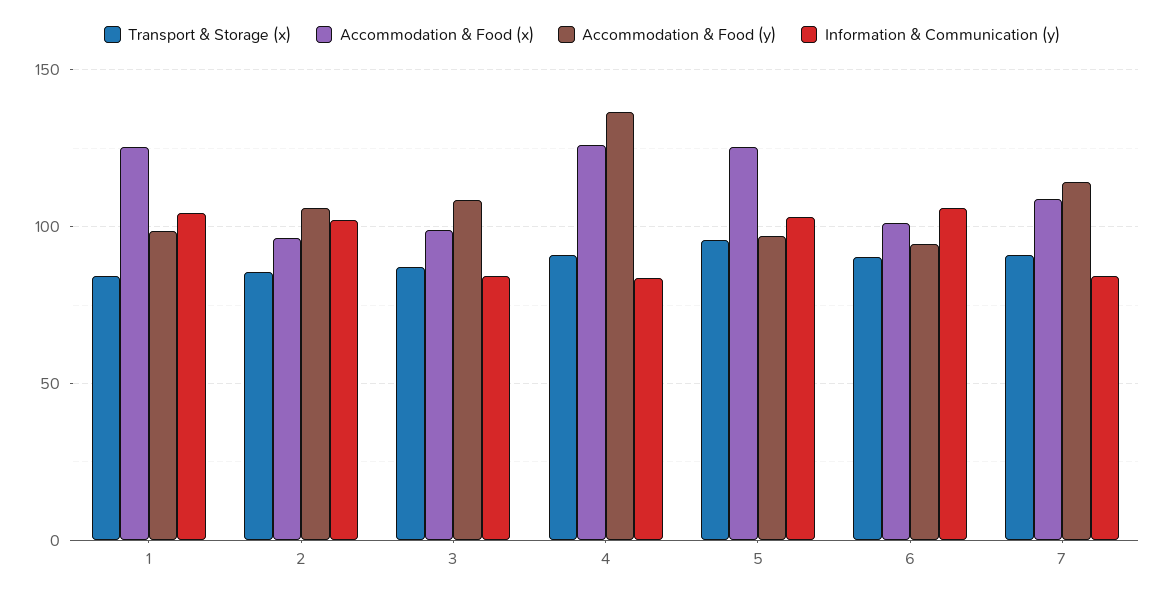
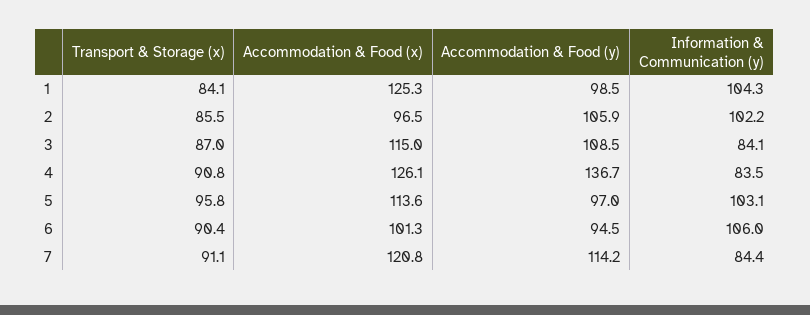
  {
    "Transport & Storage (x)": {
      "1": 84.1,
      "2": 85.5,
      "3": 87,
      "4": 90.8,
      "5": 95.8,
      "6": 90.4,
      "7": 91.1
    },
    "Accommodation & Food (x)": {
      "1": 125.3,
      "2": 96.5,
-     "3": 100,
+     "3": 115,
      "4": 126.1,
-     "5": 125,
+     "5": 113.6,
      "6": 101.3,
-     "7": 110
+     "7": 120.8
    },
    "Accommodation & Food (y)": {
      "1": 98.5,
      "2": 105.9,
      "3": 108.5,
      "4": 136.7,
      "5": 97,
      "6": 94.5,
      "7": 114.2
    },
    "Information & Communication (y)": {
      "1": 104.3,
      "2": 102.2,
      "3": 84.1,
      "4": 83.5,
      "5": 103.1,
      "6": 106,
      "7": 84.4
    }
  }

